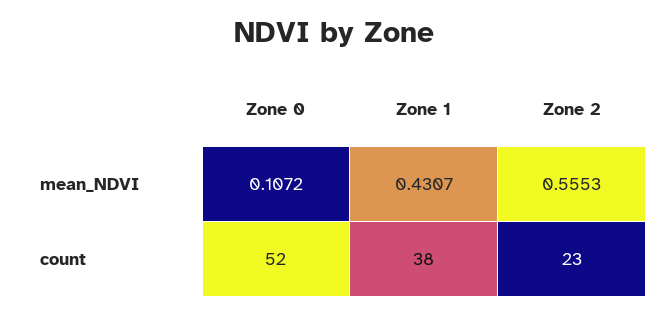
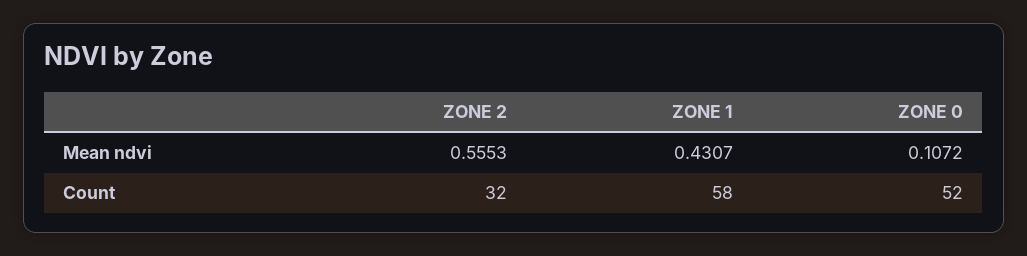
  {
    "Zone 0": {
      "mean_NDVI": 0.1072,
      "count": 52
    },
    "Zone 1": {
      "mean_NDVI": 0.4307,
-     "count": 38
+     "count": 58
    },
    "Zone 2": {
      "mean_NDVI": 0.5553,
-     "count": 23
+     "count": 32
    }
  }

